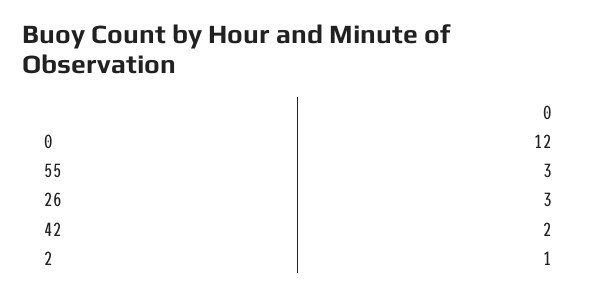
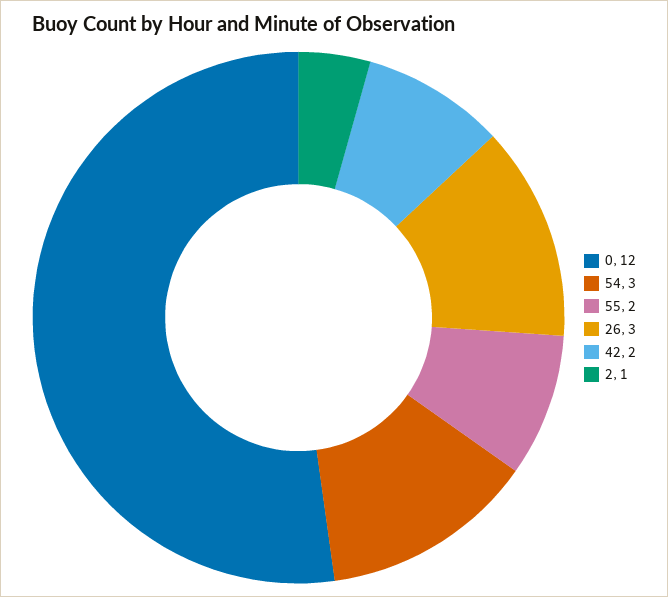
  {
    "0": 12,
-   "55": 3,
+   "55": 2,
    "26": 3,
    "42": 2,
-   "2": 1
+   "2": 1,
+   "54": 3
  }

